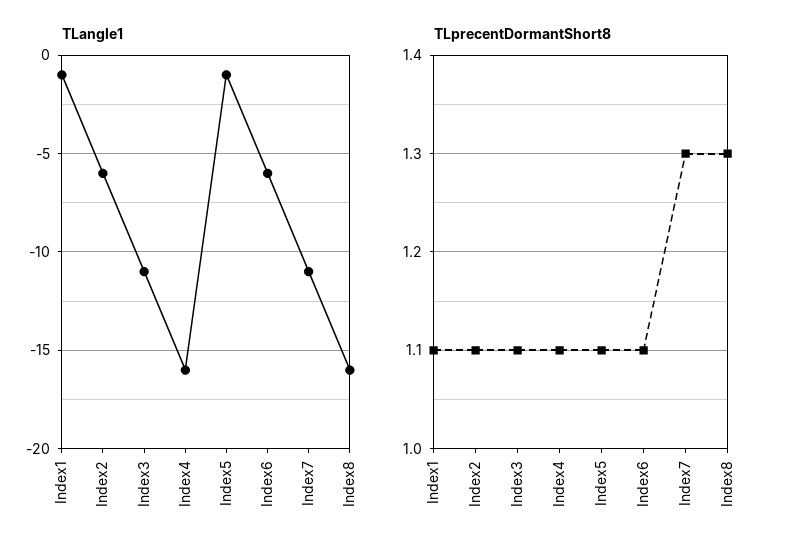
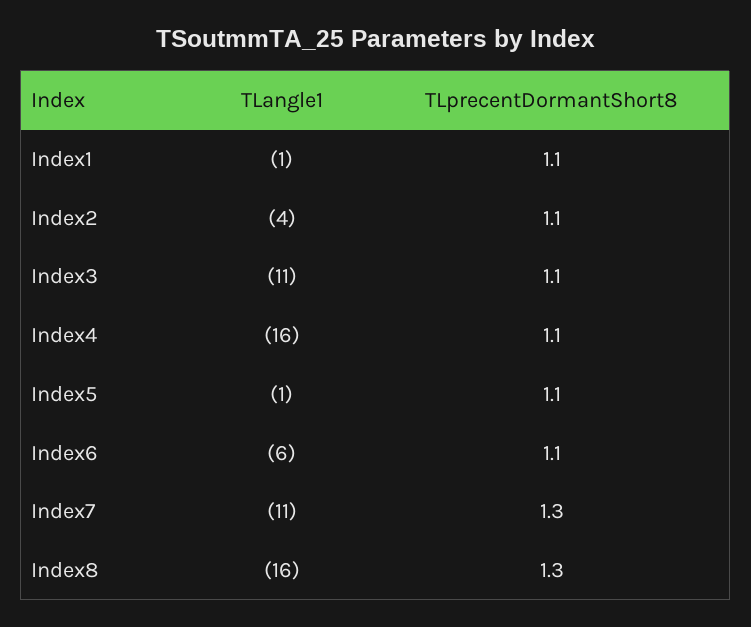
  {
    "TLangle1": {
      "Index1": -1,
-     "Index2": -6,
+     "Index2": -4,
      "Index3": -11,
      "Index4": -16,
      "Index5": -1,
      "Index6": -6,
      "Index7": -11,
      "Index8": -16
    },
    "TLprecentDormantShort8": {
      "Index1": 1.1,
      "Index2": 1.1,
      "Index3": 1.1,
      "Index4": 1.1,
      "Index5": 1.1,
      "Index6": 1.1,
      "Index7": 1.3,
      "Index8": 1.3
    }
  }

